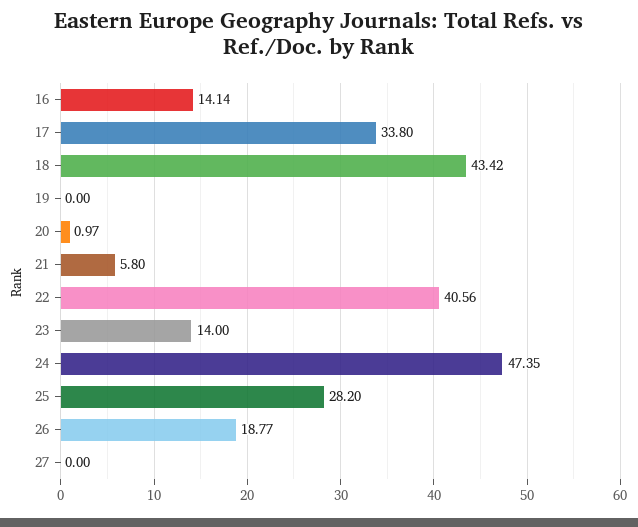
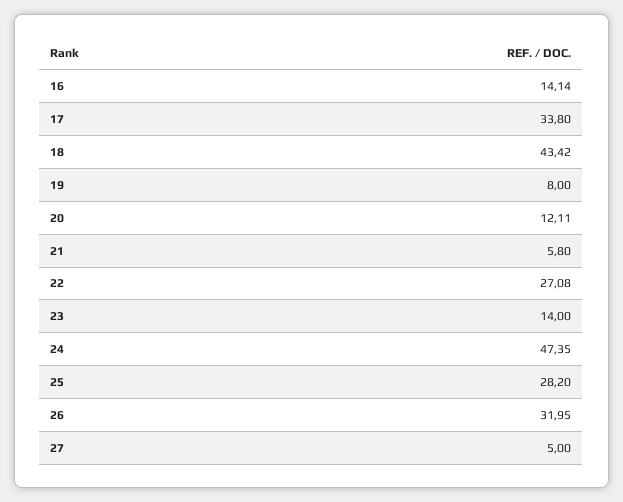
  {
    "16": 14.14,
    "17": 33.8,
    "18": 43.42,
-   "19": 0,
+   "19": 8,
-   "20": 0.97,
+   "20": 12.11,
    "21": 5.8,
-   "22": 40.56,
+   "22": 27.08,
    "23": 14,
    "24": 47.35,
    "25": 28.2,
-   "26": 18.77,
+   "26": 31.95,
-   "27": 0
+   "27": 5
  }

